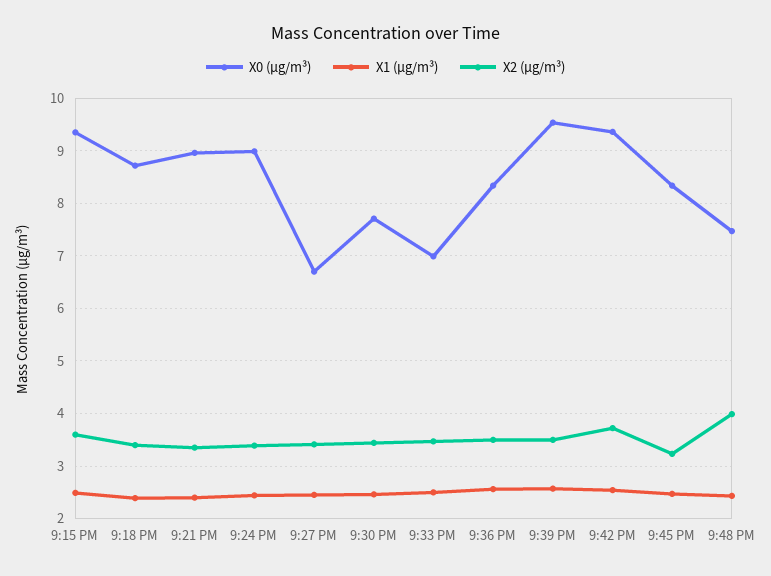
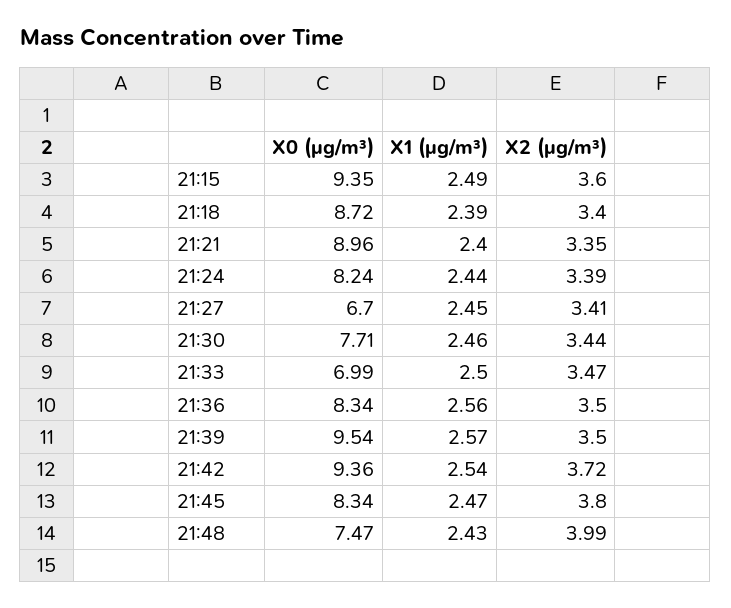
  {
    "X0 (μg/m³)": {
      "9:15 PM": 9.35,
      "9:18 PM": 8.72,
      "9:21 PM": 8.96,
-     "9:24 PM": 9,
+     "9:24 PM": 8.24,
      "9:27 PM": 6.7,
      "9:30 PM": 7.71,
      "9:33 PM": 6.99,
      "9:36 PM": 8.34,
      "9:39 PM": 9.54,
      "9:42 PM": 9.36,
      "9:45 PM": 8.34,
      "9:48 PM": 7.47
    },
    "X1 (μg/m³)": {
      "9:15 PM": 2.49,
      "9:18 PM": 2.39,
      "9:21 PM": 2.4,
      "9:24 PM": 2.44,
      "9:27 PM": 2.45,
      "9:30 PM": 2.46,
      "9:33 PM": 2.5,
      "9:36 PM": 2.56,
      "9:39 PM": 2.57,
      "9:42 PM": 2.54,
      "9:45 PM": 2.47,
      "9:48 PM": 2.43
    },
    "X2 (μg/m³)": {
      "9:15 PM": 3.6,
      "9:18 PM": 3.4,
      "9:21 PM": 3.35,
      "9:24 PM": 3.39,
      "9:27 PM": 3.41,
      "9:30 PM": 3.44,
      "9:33 PM": 3.47,
      "9:36 PM": 3.5,
      "9:39 PM": 3.5,
      "9:42 PM": 3.72,
-     "9:45 PM": 3.2,
+     "9:45 PM": 3.8,
      "9:48 PM": 3.99
    }
  }

